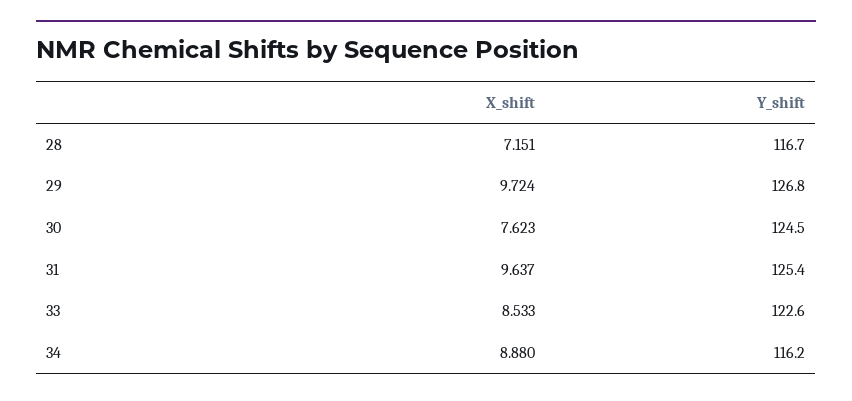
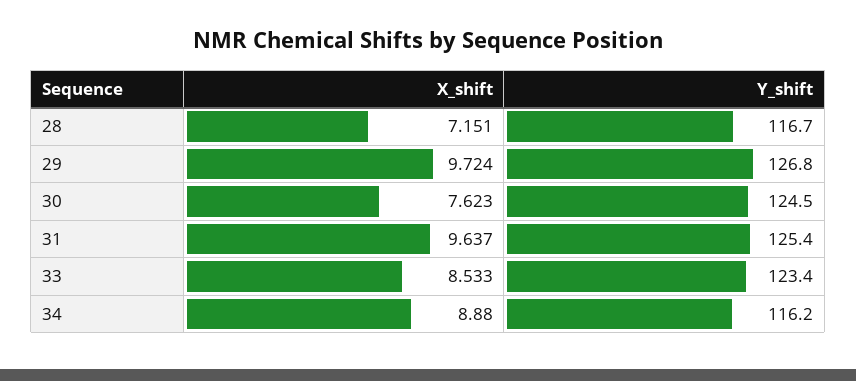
  {
    "X_shift": {
      "28": 7.151,
      "29": 9.724,
      "30": 7.623,
      "31": 9.637,
      "33": 8.533,
      "34": 8.88
    },
    "Y_shift": {
      "28": 116.7,
      "29": 126.8,
      "30": 124.5,
      "31": 125.4,
-     "33": 122.6,
+     "33": 123.4,
      "34": 116.2
    }
  }

